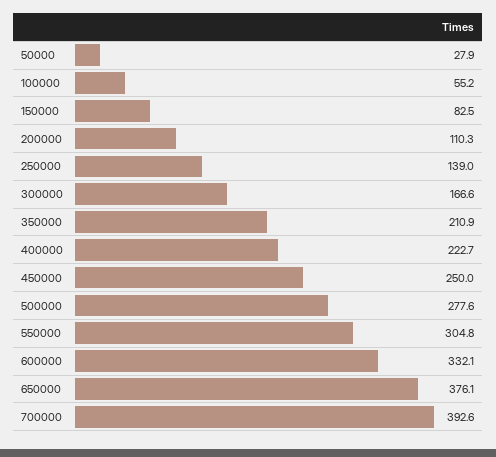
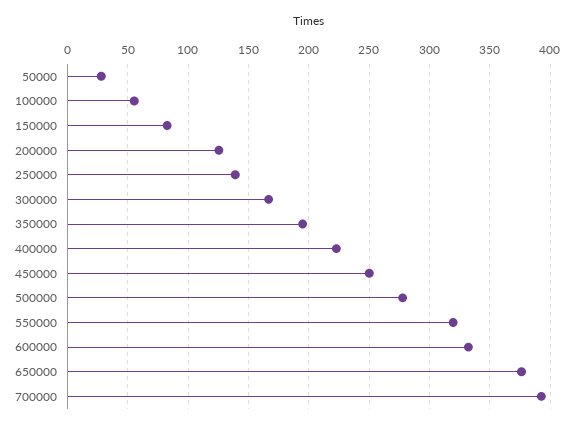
  {
    "50000": 27.9,
    "100000": 55.2,
    "150000": 82.5,
-   "200000": 110.3,
+   "200000": 125,
    "250000": 139,
    "300000": 166.6,
-   "350000": 210.9,
+   "350000": 195,
    "400000": 222.7,
    "450000": 250,
    "500000": 277.6,
-   "550000": 304.8,
+   "550000": 320,
    "600000": 332.1,
    "650000": 376.1,
    "700000": 392.6
  }

